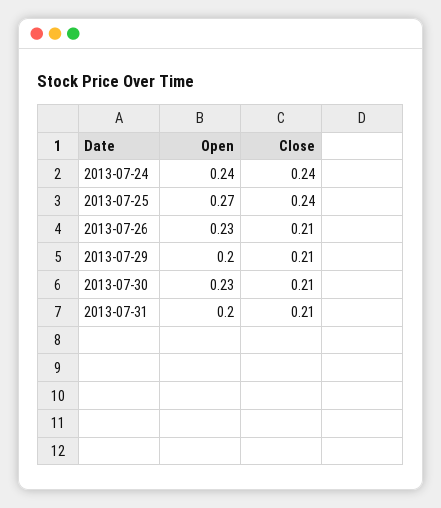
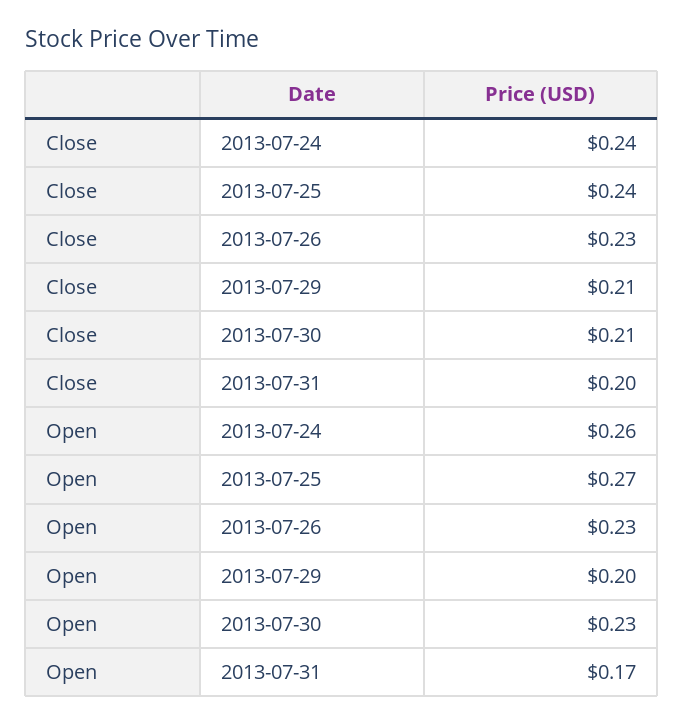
  {
    "Open": {
-     "2013-07-24": 0.24,
+     "2013-07-24": 0.26,
      "2013-07-25": 0.27,
      "2013-07-26": 0.23,
      "2013-07-29": 0.2,
      "2013-07-30": 0.23,
-     "2013-07-31": 0.2
+     "2013-07-31": 0.17
    },
    "Close": {
      "2013-07-24": 0.24,
      "2013-07-25": 0.24,
-     "2013-07-26": 0.21,
+     "2013-07-26": 0.23,
      "2013-07-29": 0.21,
      "2013-07-30": 0.21,
-     "2013-07-31": 0.21
+     "2013-07-31": 0.2
    }
  }

